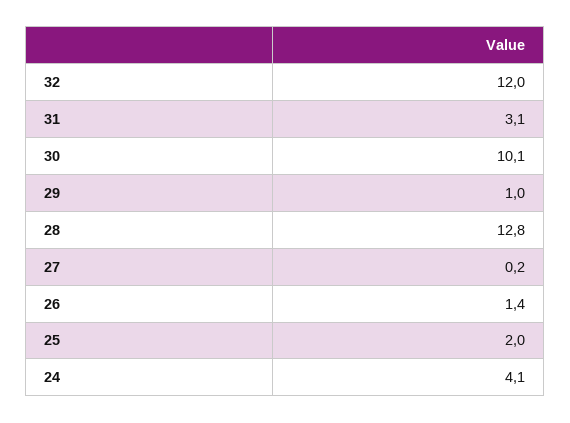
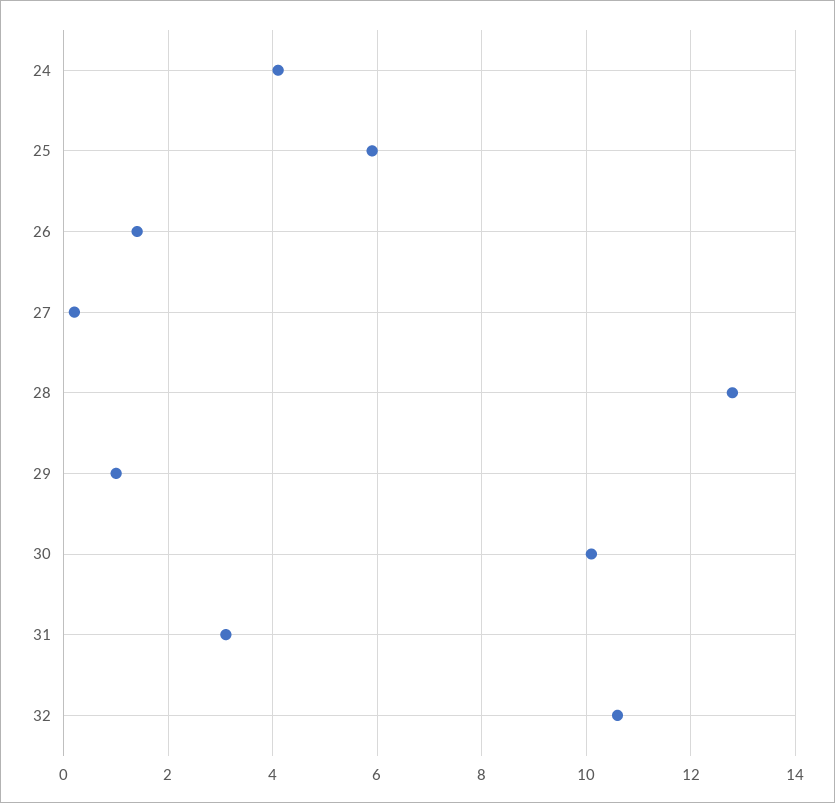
  {
-   "32": 12,
+   "32": 10.5,
    "31": 3.1,
    "30": 10.1,
    "29": 1,
    "28": 12.8,
    "27": 0.2,
    "26": 1.4,
-   "25": 2,
+   "25": 6,
    "24": 4.1
  }

